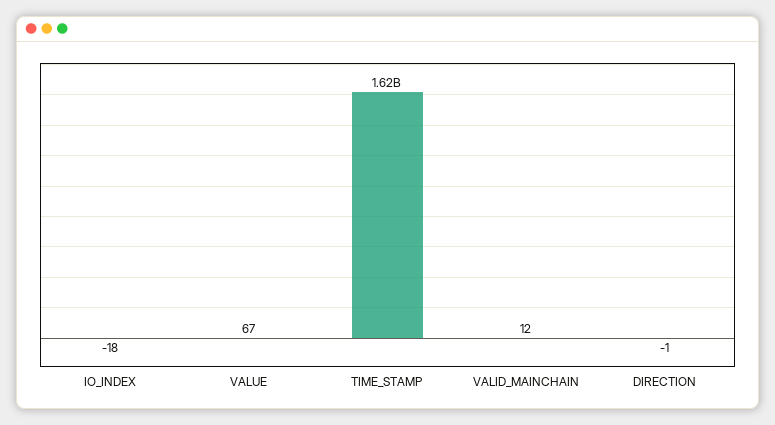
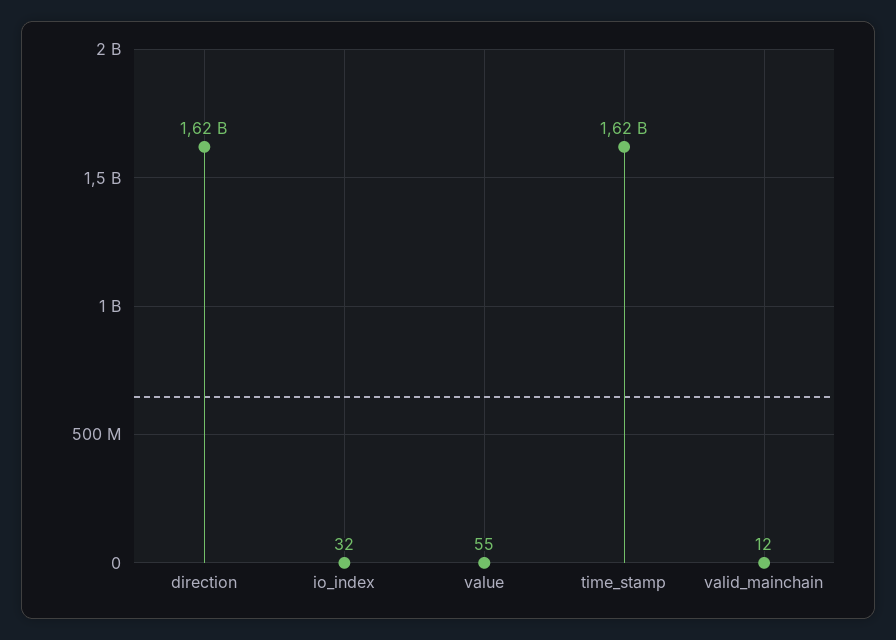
  {
-   "IO_INDEX": -18,
+   "IO_INDEX": 32,
-   "VALUE": 67,
+   "VALUE": 55,
    "TIME_STAMP": 1620000000,
    "VALID_MAINCHAIN": 12,
-   "DIRECTION": -1
+   "DIRECTION": 1620000000
  }

